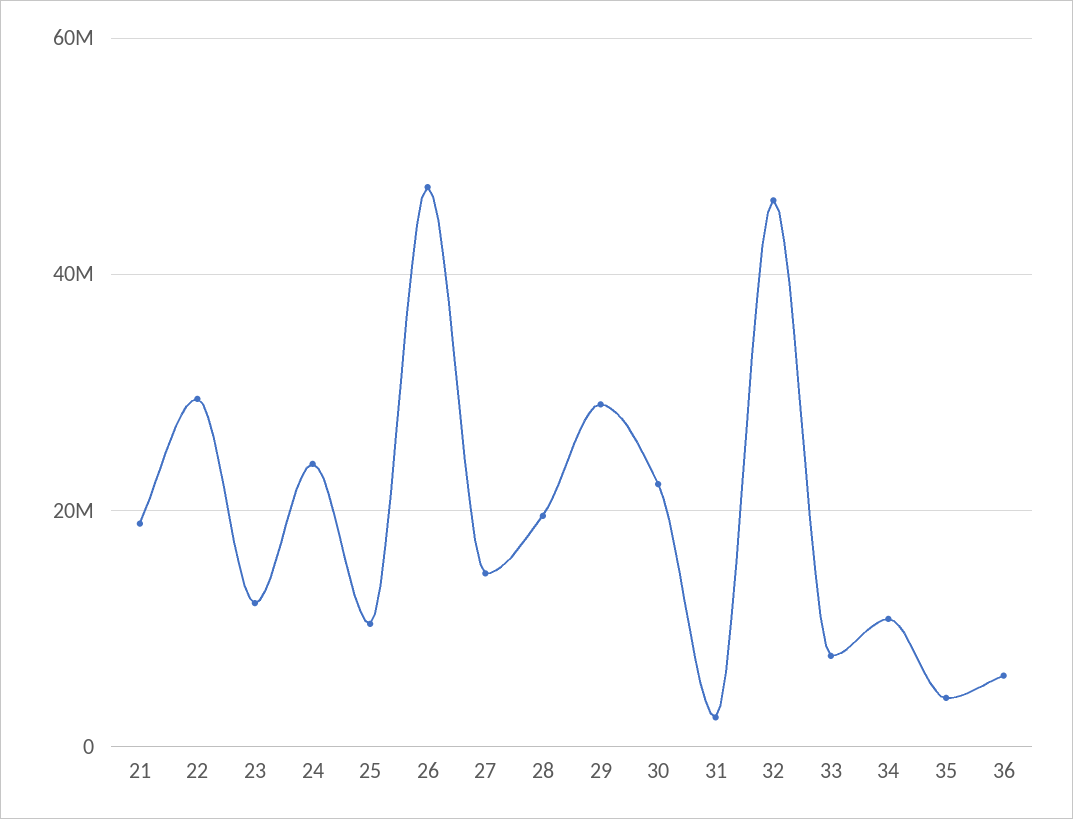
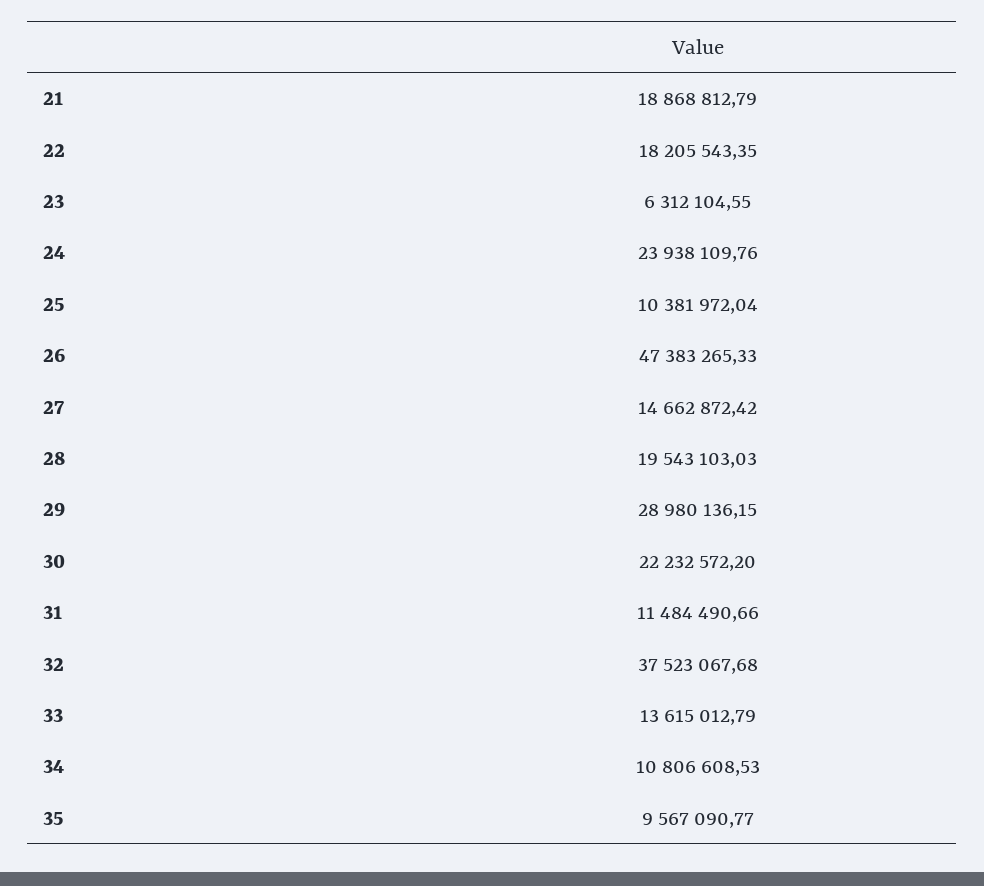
  {
    "21": 18868812.79,
-   "22": 30000000,
+   "22": 18205543.35,
-   "23": 12000000,
+   "23": 6312104.55,
    "24": 23938109.76,
    "25": 10381972.04,
    "26": 47383265.33,
    "27": 14662872.42,
    "28": 19543103.03,
    "29": 28980136.15,
    "30": 22232572.2,
-   "31": 2000000,
+   "31": 11484490.66,
-   "32": 46000000,
+   "32": 37523067.68,
-   "33": 8000000,
+   "33": 13615012.79,
    "34": 10806608.53,
-   "35": 4000000,
+   "35": 9567090.77
-   "36": 6000000
  }

